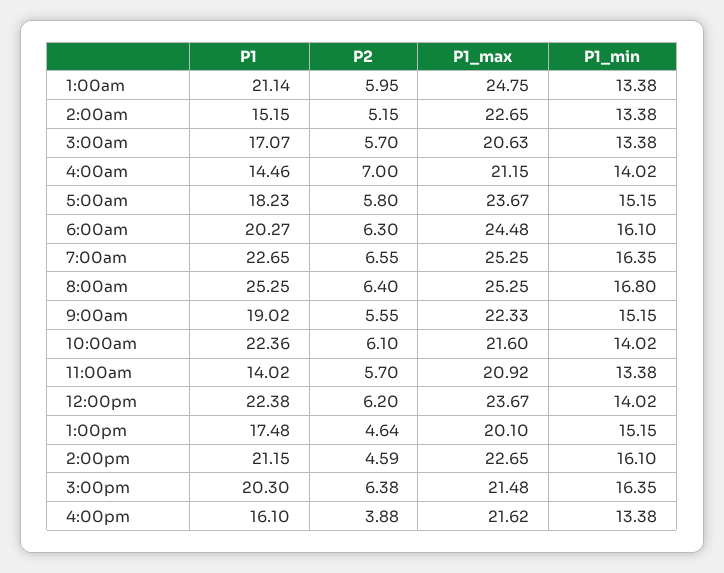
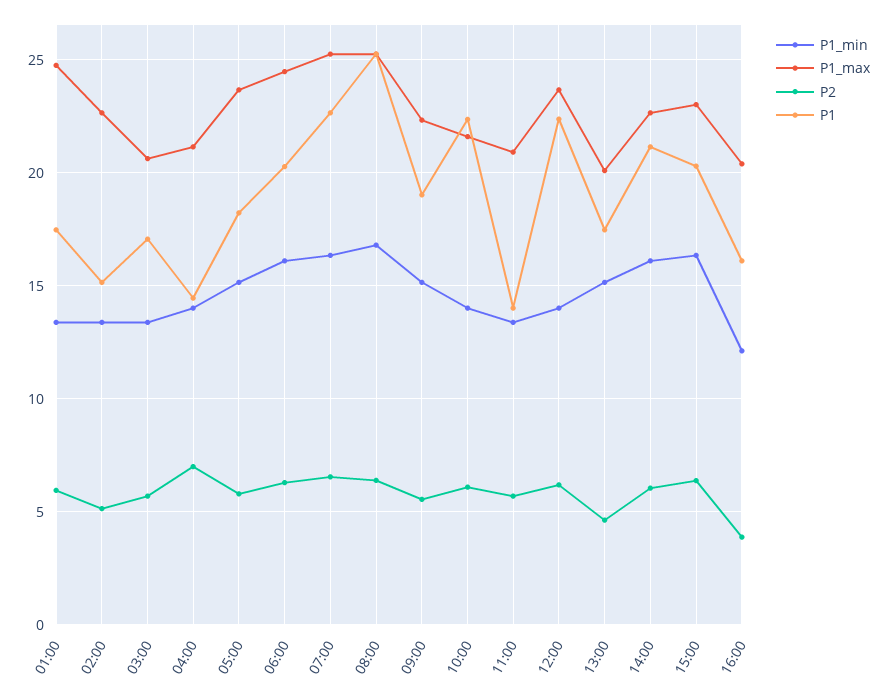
  {
    "P1": {
-     "1:00am": 21.14,
+     "1:00am": 17.5,
      "2:00am": 15.15,
      "3:00am": 17.07,
      "4:00am": 14.46,
      "5:00am": 18.23,
      "6:00am": 20.27,
      "7:00am": 22.65,
      "8:00am": 25.25,
      "9:00am": 19.02,
      "10:00am": 22.36,
      "11:00am": 14.02,
      "12:00pm": 22.38,
      "1:00pm": 17.48,
      "2:00pm": 21.15,
      "3:00pm": 20.3,
      "4:00pm": 16.1
    },
    "P2": {
      "1:00am": 5.95,
      "2:00am": 5.15,
      "3:00am": 5.7,
      "4:00am": 7,
      "5:00am": 5.8,
      "6:00am": 6.3,
      "7:00am": 6.55,
      "8:00am": 6.4,
      "9:00am": 5.55,
      "10:00am": 6.1,
      "11:00am": 5.7,
      "12:00pm": 6.2,
      "1:00pm": 4.64,
-     "2:00pm": 4.59,
+     "2:00pm": 6,
      "3:00pm": 6.38,
      "4:00pm": 3.88
    },
    "P1_max": {
      "1:00am": 24.75,
      "2:00am": 22.65,
      "3:00am": 20.63,
      "4:00am": 21.15,
      "5:00am": 23.67,
      "6:00am": 24.48,
      "7:00am": 25.25,
      "8:00am": 25.25,
      "9:00am": 22.33,
      "10:00am": 21.6,
      "11:00am": 20.92,
      "12:00pm": 23.67,
      "1:00pm": 20.1,
      "2:00pm": 22.65,
-     "3:00pm": 21.48,
+     "3:00pm": 23,
-     "4:00pm": 21.62
+     "4:00pm": 20.5
    },
    "P1_min": {
      "1:00am": 13.38,
      "2:00am": 13.38,
      "3:00am": 13.38,
      "4:00am": 14.02,
      "5:00am": 15.15,
      "6:00am": 16.1,
      "7:00am": 16.35,
      "8:00am": 16.8,
      "9:00am": 15.15,
      "10:00am": 14.02,
      "11:00am": 13.38,
      "12:00pm": 14.02,
      "1:00pm": 15.15,
      "2:00pm": 16.1,
      "3:00pm": 16.35,
-     "4:00pm": 13.38
+     "4:00pm": 12
    }
  }

